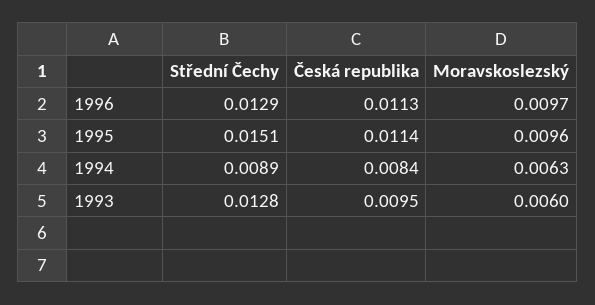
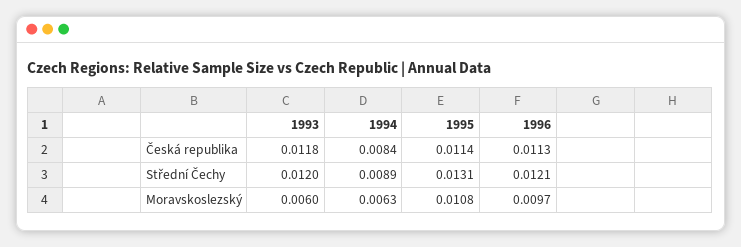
  {
    "Střední Čechy": {
-     "1996": 0.0129,
+     "1996": 0.0121,
-     "1995": 0.0151,
+     "1995": 0.0131,
      "1994": 0.0089,
-     "1993": 0.0128
+     "1993": 0.012
    },
    "Česká republika": {
      "1996": 0.0113,
      "1995": 0.0114,
      "1994": 0.0084,
-     "1993": 0.0095
+     "1993": 0.0118
    },
    "Moravskoslezský": {
      "1996": 0.0097,
-     "1995": 0.0096,
+     "1995": 0.0108,
      "1994": 0.0063,
      "1993": 0.006
    }
  }

